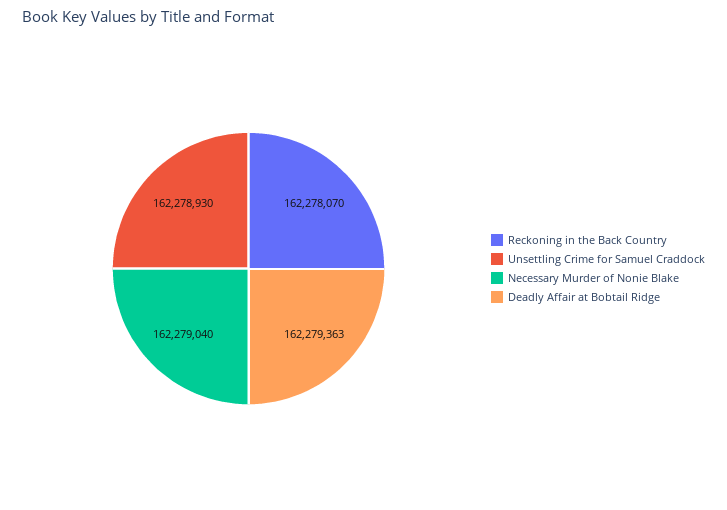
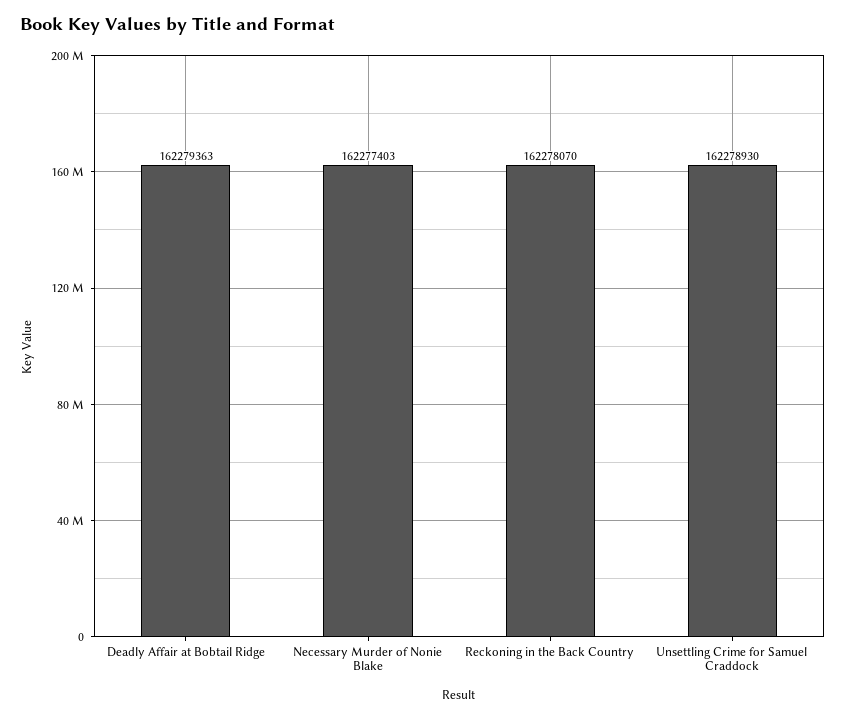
  {
    "Reckoning in the Back Country": 162278070,
    "Unsettling Crime for Samuel Craddock": 162278930,
-   "Necessary Murder of Nonie Blake": 162279040,
+   "Necessary Murder of Nonie Blake": 162277403,
    "Deadly Affair at Bobtail Ridge": 162279363
  }

